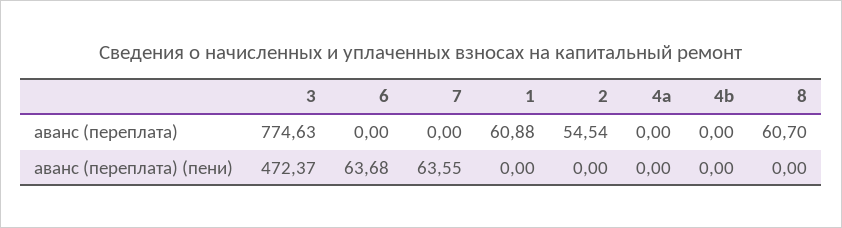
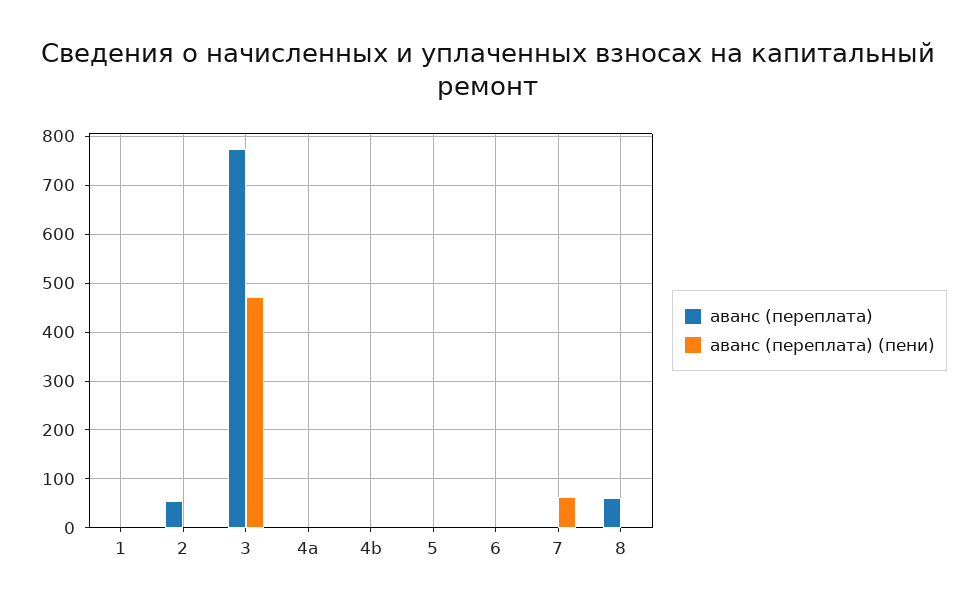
  {
    "аванс (переплата)": {
      "3": 774.63,
      "6": 0,
      "7": 0,
-     "1": 60.88,
+     "1": 0,
      "2": 54.54,
      "4a": 0,
      "4b": 0,
-     "8": 60.7
+     "8": 60.7,
+     "5": 0
    },
    "аванс (переплата) (пени)": {
      "3": 472.37,
-     "6": 63.68,
+     "6": 0,
      "7": 63.55,
      "1": 0,
      "2": 0,
      "4a": 0,
      "4b": 0,
-     "8": 0
+     "8": 0,
+     "5": 0
    }
  }

